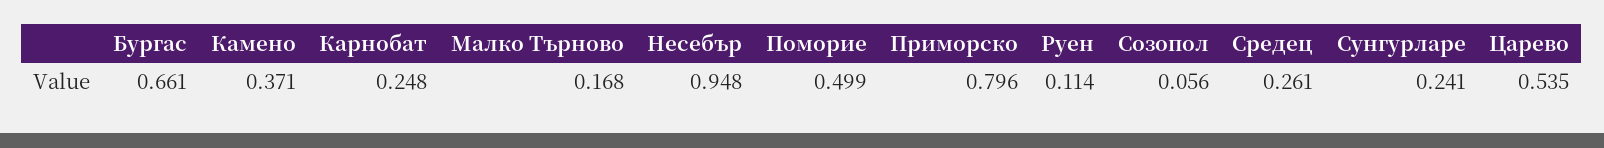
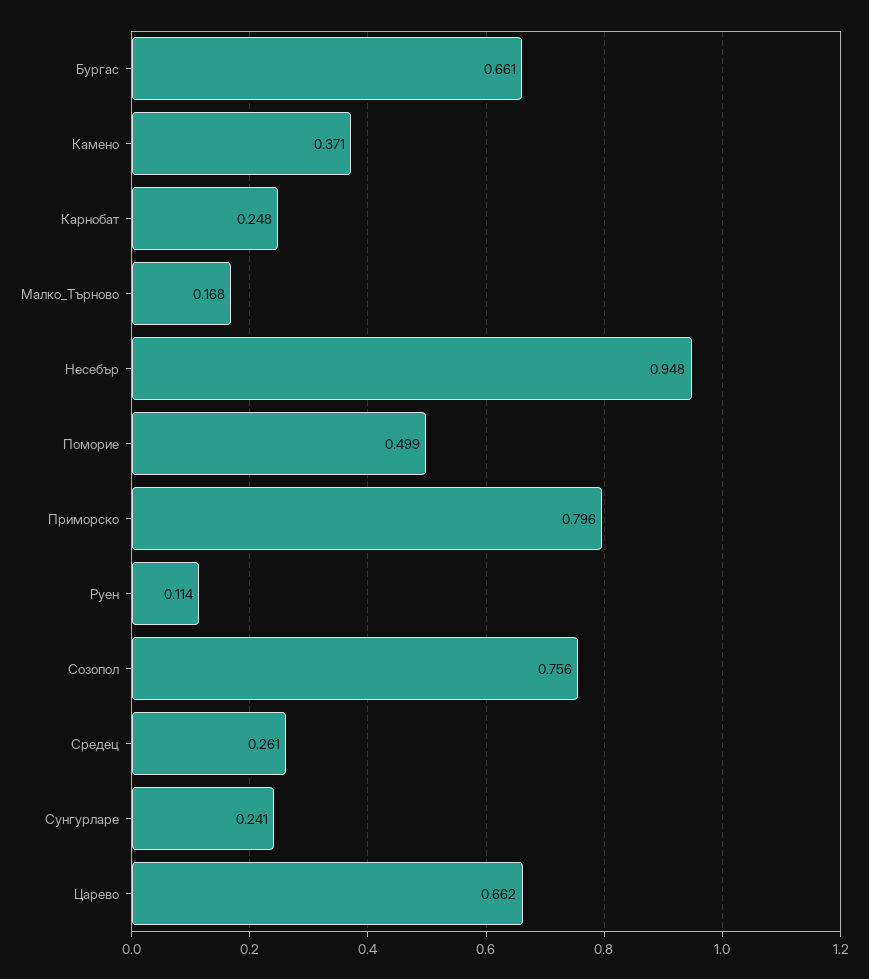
  {
    "Бургас": 0.661,
    "Камено": 0.371,
    "Карнобат": 0.248,
    "Малко Търново": 0.168,
    "Несебър": 0.948,
    "Поморие": 0.499,
    "Приморско": 0.796,
    "Руен": 0.114,
-   "Созопол": 0.056,
+   "Созопол": 0.756,
    "Средец": 0.261,
    "Сунгурларе": 0.241,
-   "Царево": 0.535
+   "Царево": 0.662
  }

